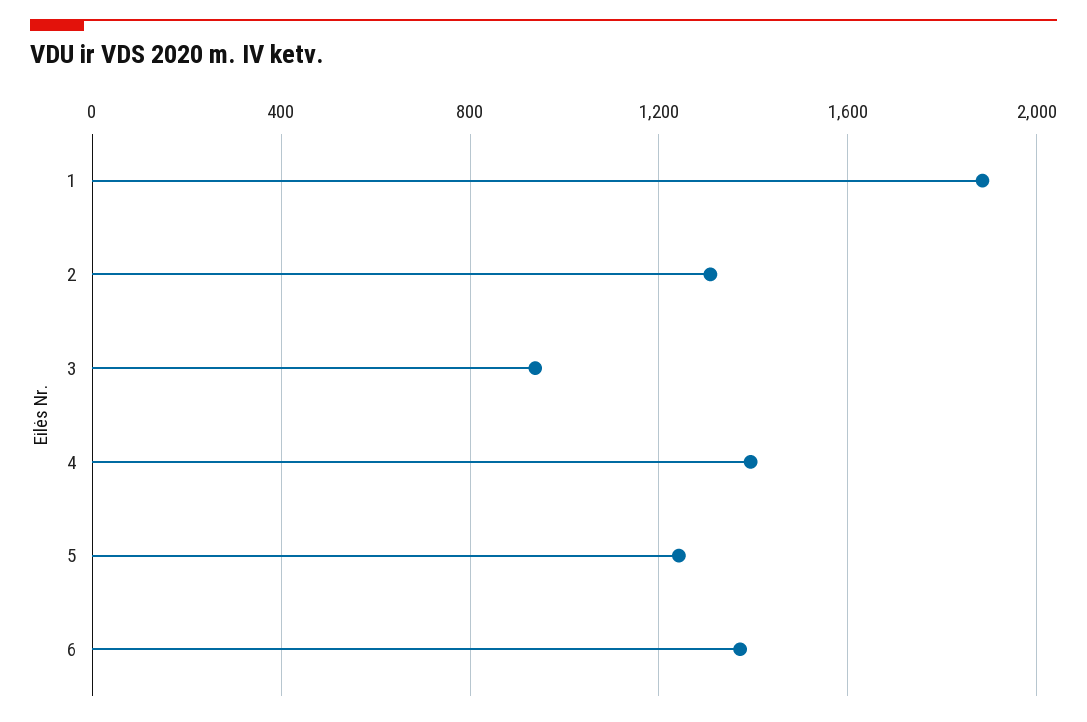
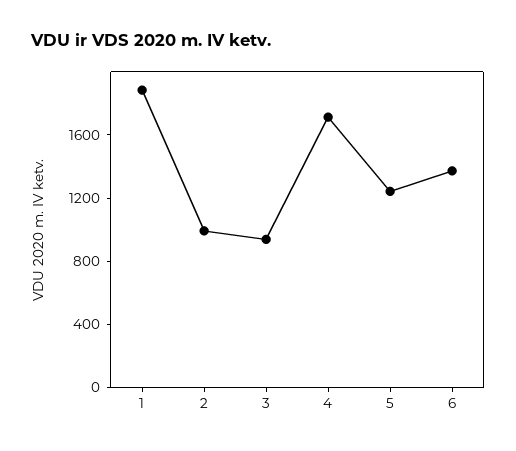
  {
    "1": 1900,
-   "2": 1300,
+   "2": 1000,
    "3": 950,
-   "4": 1400,
+   "4": 1700,
    "5": 1250,
    "6": 1350
  }

